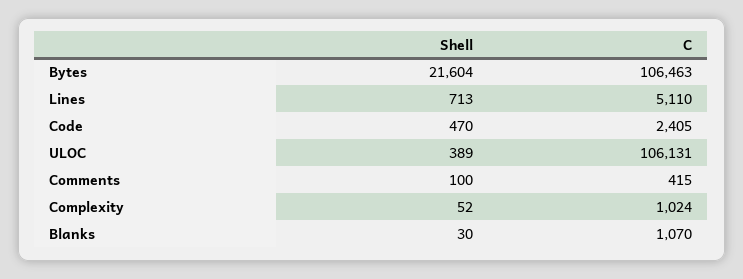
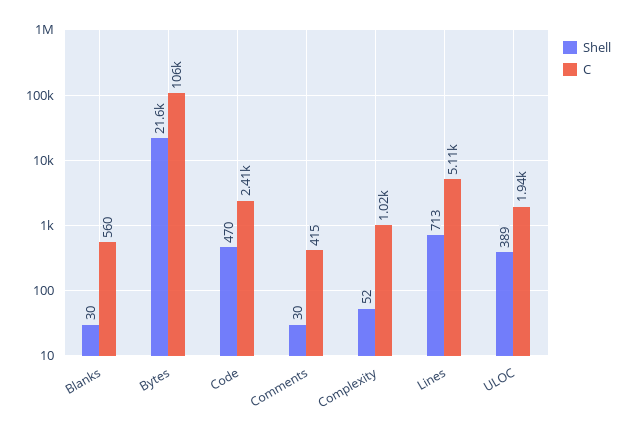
  {
    "Shell": {
      "Bytes": 21604,
      "Lines": 713,
      "Code": 470,
      "ULOC": 389,
-     "Comments": 100,
+     "Comments": 30,
      "Complexity": 52,
      "Blanks": 30
    },
    "C": {
      "Bytes": 106463,
      "Lines": 5110,
      "Code": 2405,
-     "ULOC": 106131,
+     "ULOC": 1940,
      "Comments": 415,
      "Complexity": 1024,
-     "Blanks": 1070
+     "Blanks": 560
    }
  }

